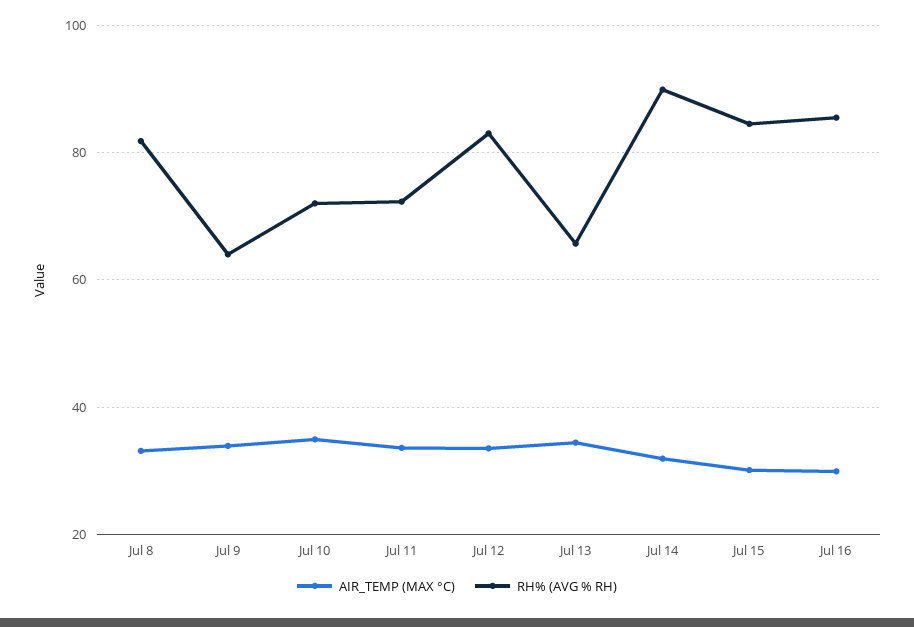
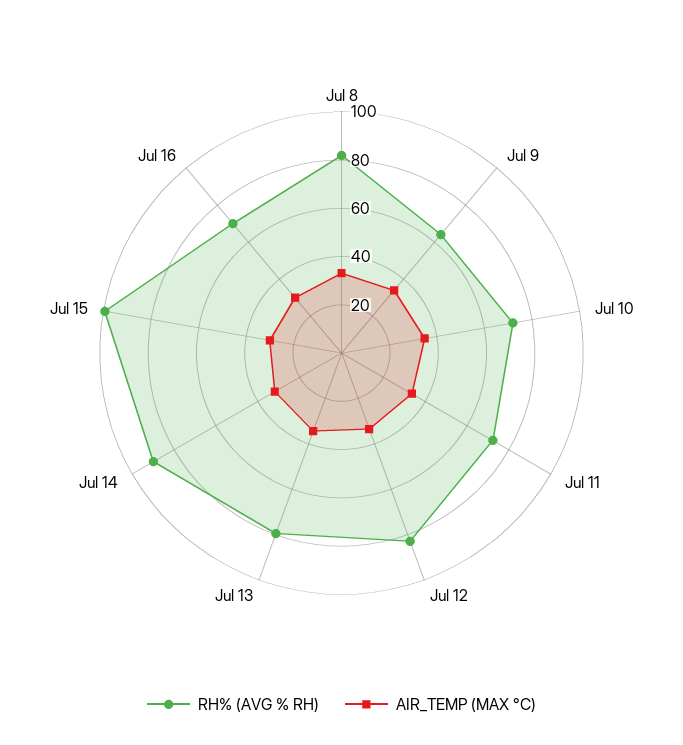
  {
    "AIR_TEMP (MAX °C)": {
      "Jul 8": 34,
      "Jul 9": 34,
      "Jul 10": 34,
      "Jul 11": 34,
      "Jul 12": 34,
      "Jul 13": 34,
      "Jul 14": 32,
      "Jul 15": 30,
      "Jul 16": 30
    },
    "RH% (AVG % RH)": {
      "Jul 8": 82,
      "Jul 9": 64,
      "Jul 10": 72,
      "Jul 11": 72,
      "Jul 12": 84,
-     "Jul 13": 66,
+     "Jul 13": 80,
      "Jul 14": 90,
-     "Jul 15": 84,
+     "Jul 15": 100,
-     "Jul 16": 86
+     "Jul 16": 70
    }
  }

